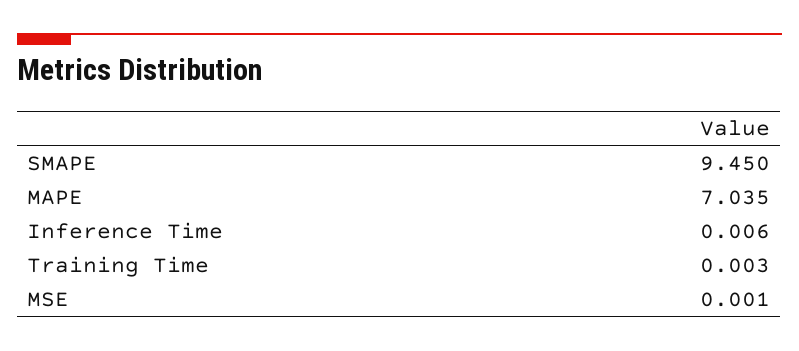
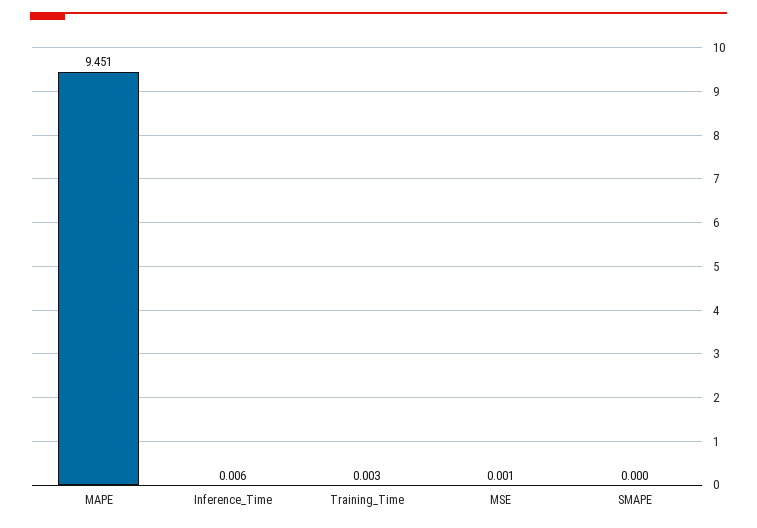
  {
-   "SMAPE": 9.45,
+   "SMAPE": 0,
-   "MAPE": 7.035,
+   "MAPE": 9.451,
    "Inference Time": 0.006,
    "Training Time": 0.003,
    "MSE": 0.001
  }

